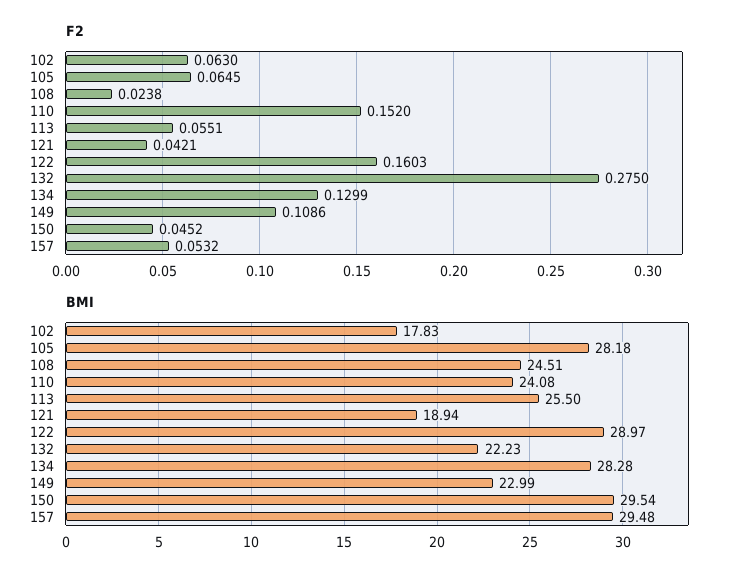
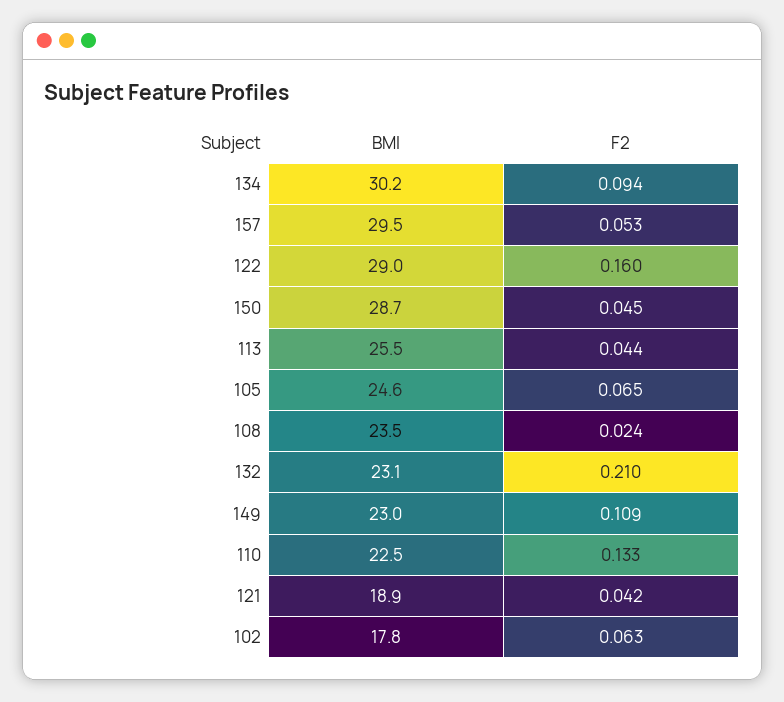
  {
    "F2": {
      "102": 0.063,
      "105": 0.0645,
      "108": 0.0238,
-     "110": 0.152,
+     "110": 0.133,
-     "113": 0.0551,
+     "113": 0.044,
      "121": 0.0421,
      "122": 0.1603,
-     "132": 0.275,
+     "132": 0.21,
-     "134": 0.1299,
+     "134": 0.094,
      "149": 0.1086,
      "150": 0.0452,
      "157": 0.0532
    },
    "BMI": {
      "102": 17.83,
-     "105": 28.18,
+     "105": 24.6,
-     "108": 24.51,
+     "108": 23.5,
-     "110": 24.08,
+     "110": 22.5,
      "113": 25.5,
      "121": 18.94,
      "122": 28.97,
-     "132": 22.23,
+     "132": 23.1,
-     "134": 28.28,
+     "134": 30.2,
      "149": 22.99,
-     "150": 29.54,
+     "150": 28.7,
      "157": 29.48
    }
  }

